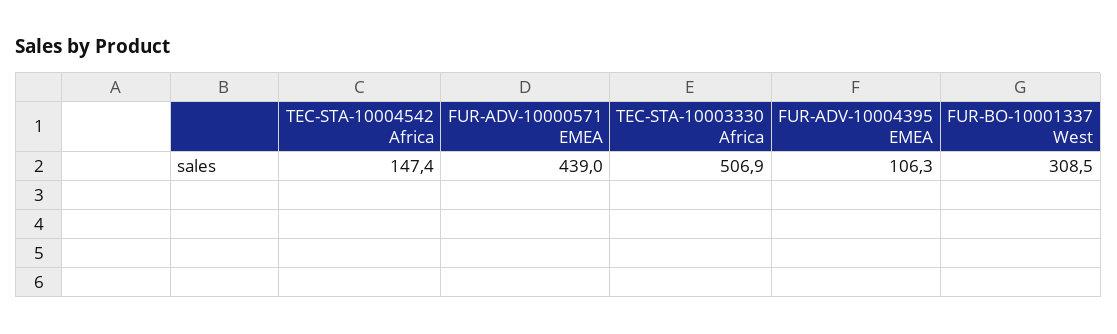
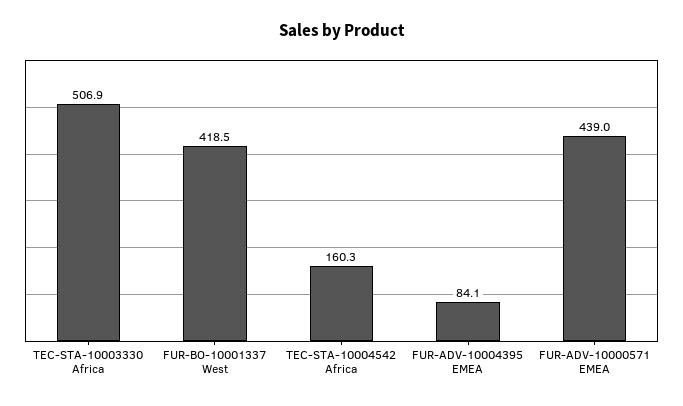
  {
-   "TEC-STA-10004542 Africa": 147.4,
+   "TEC-STA-10004542 Africa": 160.3,
    "FUR-ADV-10000571 EMEA": 439,
    "TEC-STA-10003330 Africa": 506.9,
-   "FUR-ADV-10004395 EMEA": 106.3,
+   "FUR-ADV-10004395 EMEA": 84.1,
-   "FUR-BO-10001337 West": 308.5
+   "FUR-BO-10001337 West": 418.5
  }

